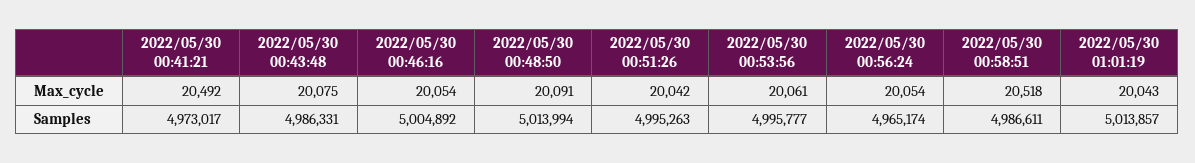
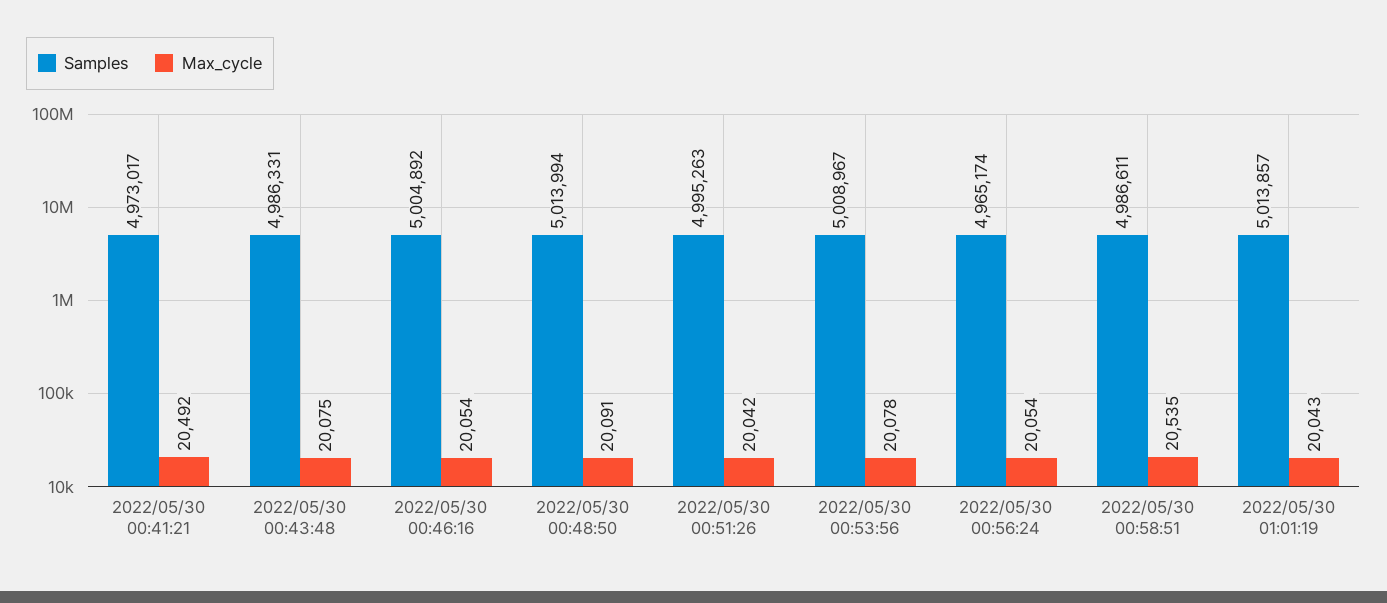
  {
    "Max_cycle": {
      "2022/05/30 00:41:21": 20492,
      "2022/05/30 00:43:48": 20075,
      "2022/05/30 00:46:16": 20054,
      "2022/05/30 00:48:50": 20091,
      "2022/05/30 00:51:26": 20042,
-     "2022/05/30 00:53:56": 20061,
+     "2022/05/30 00:53:56": 20078,
      "2022/05/30 00:56:24": 20054,
-     "2022/05/30 00:58:51": 20518,
+     "2022/05/30 00:58:51": 20535,
      "2022/05/30 01:01:19": 20043
    },
    "Samples": {
      "2022/05/30 00:41:21": 4973017,
      "2022/05/30 00:43:48": 4986331,
      "2022/05/30 00:46:16": 5004892,
      "2022/05/30 00:48:50": 5013994,
      "2022/05/30 00:51:26": 4995263,
-     "2022/05/30 00:53:56": 4995777,
+     "2022/05/30 00:53:56": 5008967,
      "2022/05/30 00:56:24": 4965174,
      "2022/05/30 00:58:51": 4986611,
      "2022/05/30 01:01:19": 5013857
    }
  }

